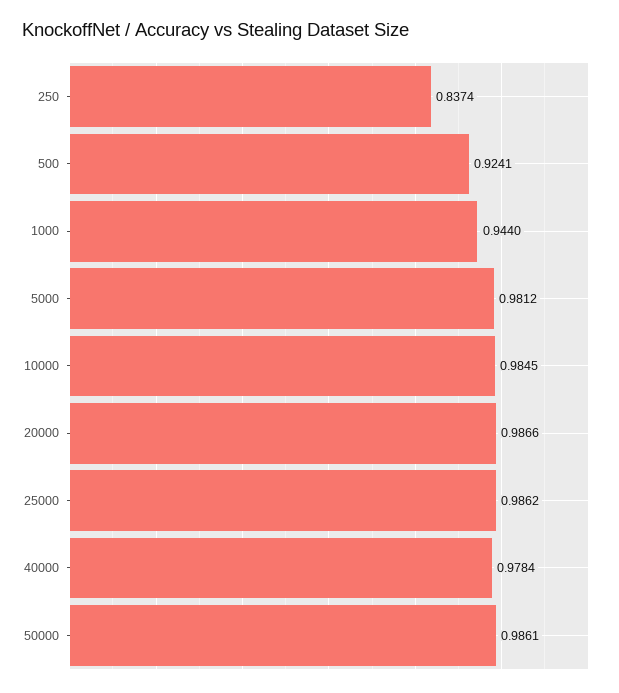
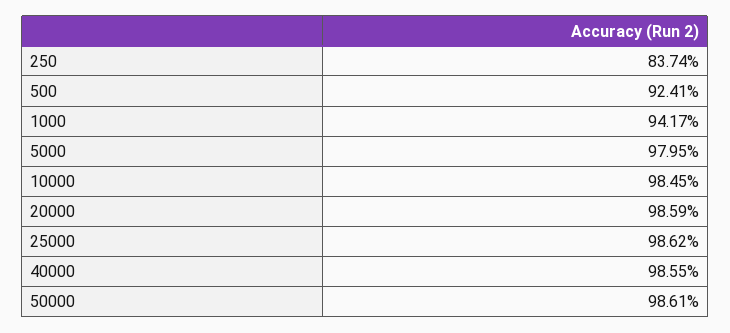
  {
    "250": 0.8374,
    "500": 0.9241,
-   "1000": 0.944,
+   "1000": 0.9417,
-   "5000": 0.9812,
+   "5000": 0.9795,
    "10000": 0.9845,
-   "20000": 0.9866,
+   "20000": 0.9859,
    "25000": 0.9862,
-   "40000": 0.9784,
+   "40000": 0.9855,
    "50000": 0.9861
  }

